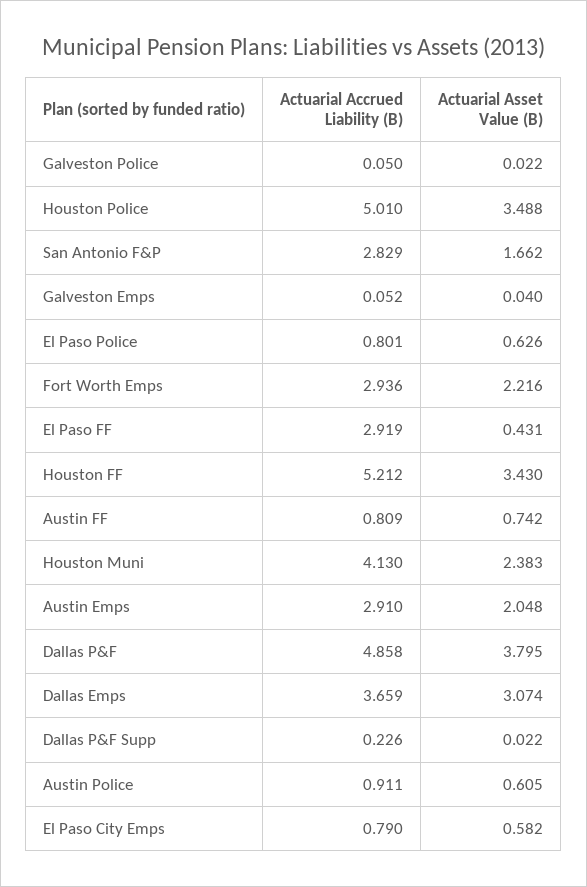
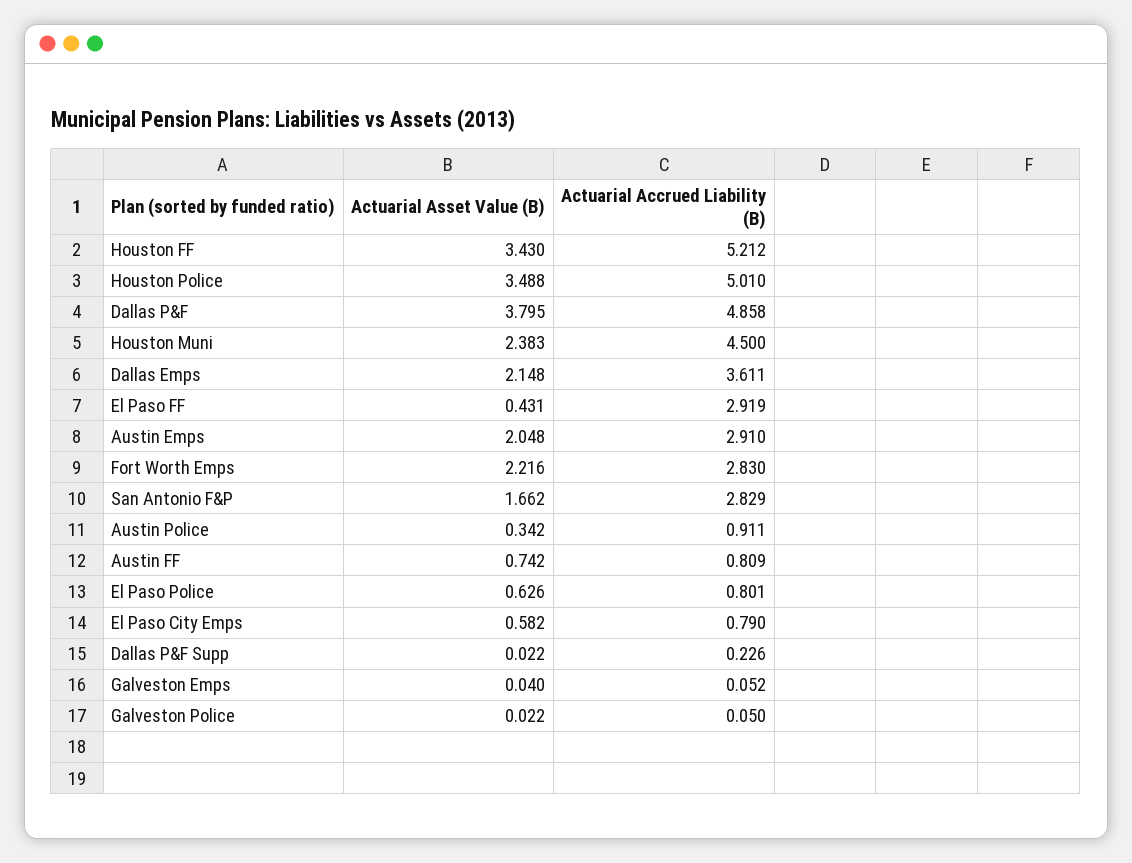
  {
    "Actuarial Accrued Liability (B)": {
      "Galveston Police": 0.05,
      "Houston Police": 5.01,
      "San Antonio F&P": 2.829,
      "Galveston Emps": 0.052,
      "El Paso Police": 0.801,
-     "Fort Worth Emps": 2.936,
+     "Fort Worth Emps": 2.83,
      "El Paso FF": 2.919,
      "Houston FF": 5.212,
      "Austin FF": 0.809,
-     "Houston Muni": 4.13,
+     "Houston Muni": 4.5,
      "Austin Emps": 2.91,
      "Dallas P&F": 4.858,
-     "Dallas Emps": 3.659,
+     "Dallas Emps": 3.611,
      "Dallas P&F Supp": 0.226,
      "Austin Police": 0.911,
      "El Paso City Emps": 0.79
    },
    "Actuarial Asset Value (B)": {
      "Galveston Police": 0.022,
      "Houston Police": 3.488,
      "San Antonio F&P": 1.662,
      "Galveston Emps": 0.04,
      "El Paso Police": 0.626,
      "Fort Worth Emps": 2.216,
      "El Paso FF": 0.431,
      "Houston FF": 3.43,
      "Austin FF": 0.742,
      "Houston Muni": 2.383,
      "Austin Emps": 2.048,
      "Dallas P&F": 3.795,
-     "Dallas Emps": 3.074,
+     "Dallas Emps": 2.148,
      "Dallas P&F Supp": 0.022,
-     "Austin Police": 0.605,
+     "Austin Police": 0.342,
      "El Paso City Emps": 0.582
    }
  }

